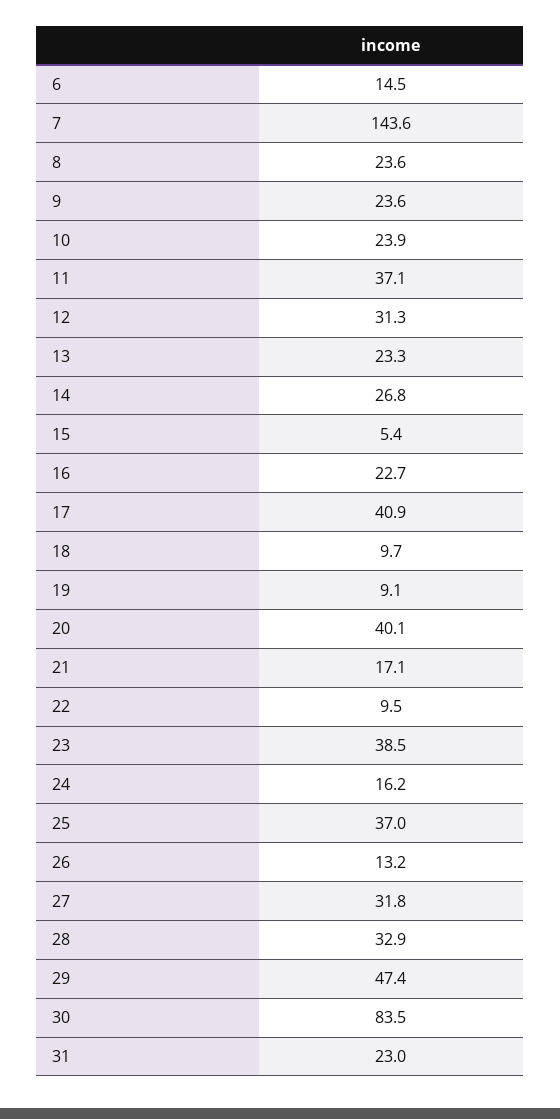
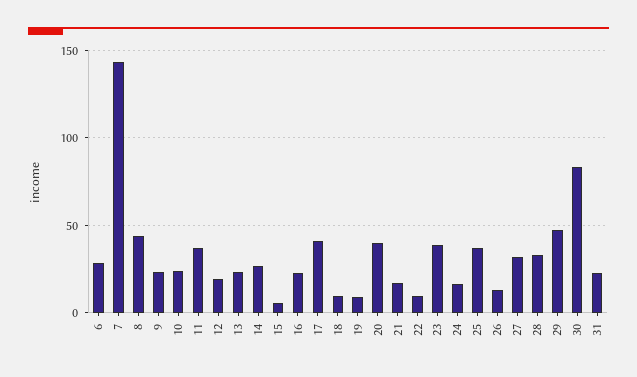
  {
-   "6": 14.5,
+   "6": 30,
    "7": 143.6,
-   "8": 23.6,
+   "8": 45,
    "9": 23.6,
    "10": 23.9,
    "11": 37.1,
-   "12": 31.3,
+   "12": 20,
    "13": 23.3,
    "14": 26.8,
    "15": 5.4,
    "16": 22.7,
    "17": 40.9,
    "18": 9.7,
    "19": 9.1,
    "20": 40.1,
    "21": 17.1,
    "22": 9.5,
    "23": 38.5,
    "24": 16.2,
    "25": 37,
    "26": 13.2,
    "27": 31.8,
    "28": 32.9,
    "29": 47.4,
    "30": 83.5,
    "31": 23
  }

